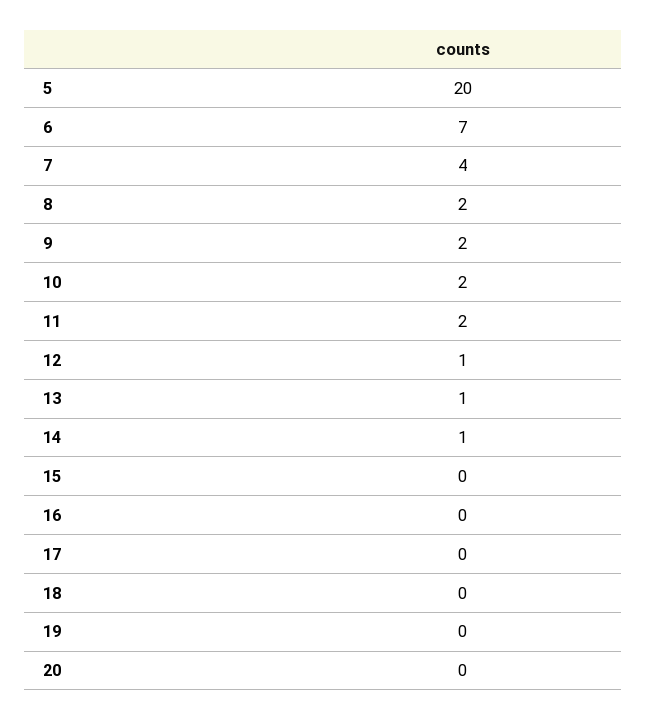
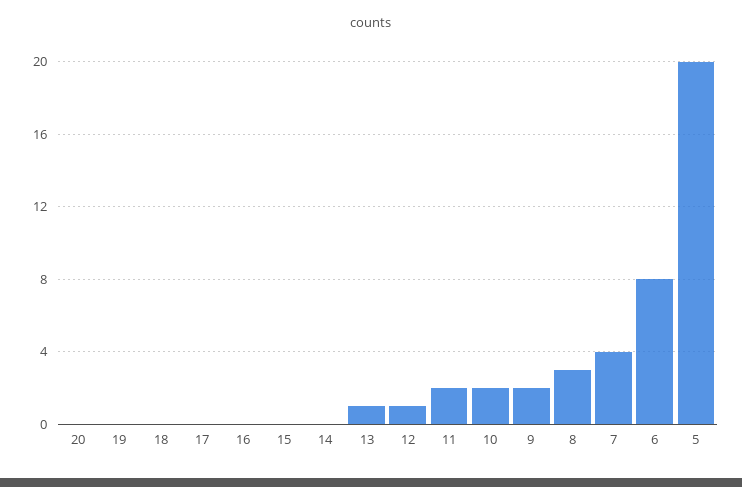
  {
    "5": 20,
-   "6": 7,
+   "6": 8,
    "7": 4,
-   "8": 2,
+   "8": 3,
    "9": 2,
    "10": 2,
    "11": 2,
    "12": 1,
    "13": 1,
-   "14": 1,
+   "14": 0,
    "15": 0,
    "16": 0,
    "17": 0,
    "18": 0,
    "19": 0,
    "20": 0
  }

